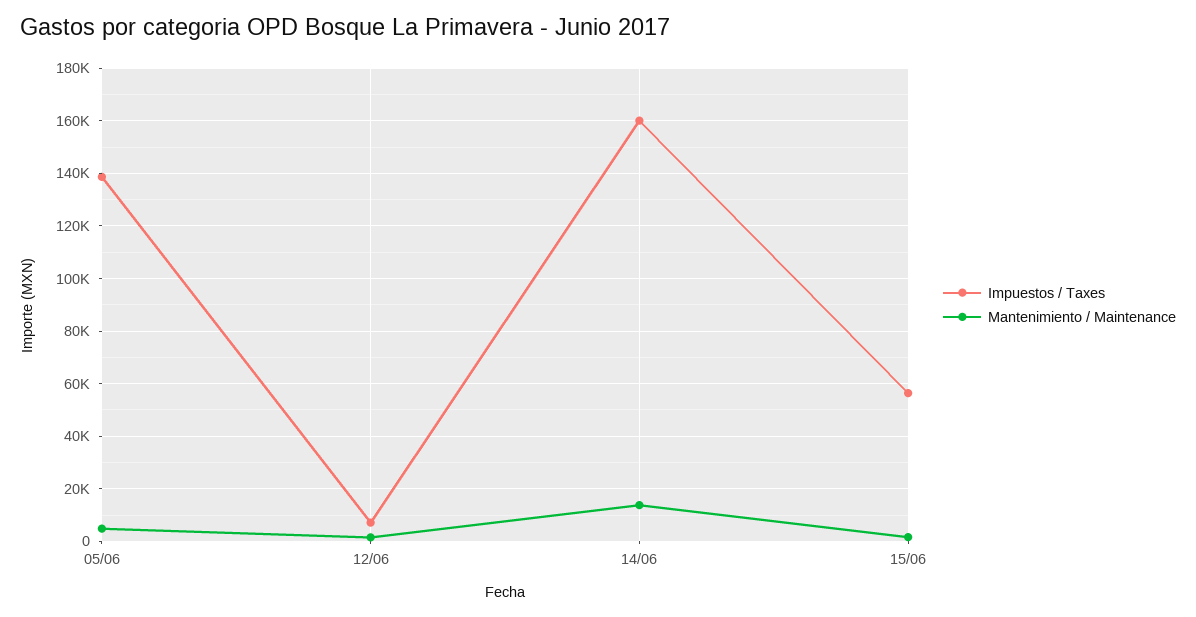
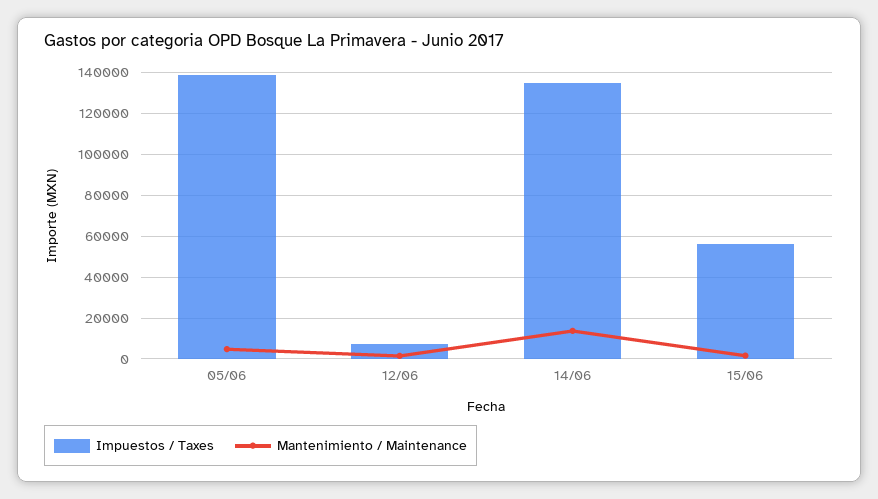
  {
    "Impuestos / Taxes": {
      "05/06": 137500,
      "12/06": 7500,
-     "14/06": 160000,
+     "14/06": 135000,
      "15/06": 57500
    },
    "Mantenimiento / Maintenance": {
      "05/06": 5000,
      "12/06": 2500,
      "14/06": 15000,
      "15/06": 2500
    }
  }

